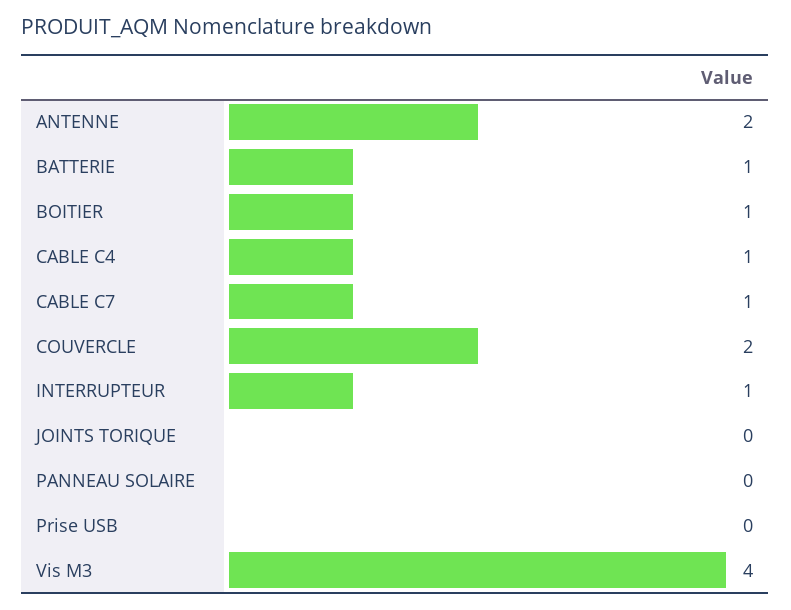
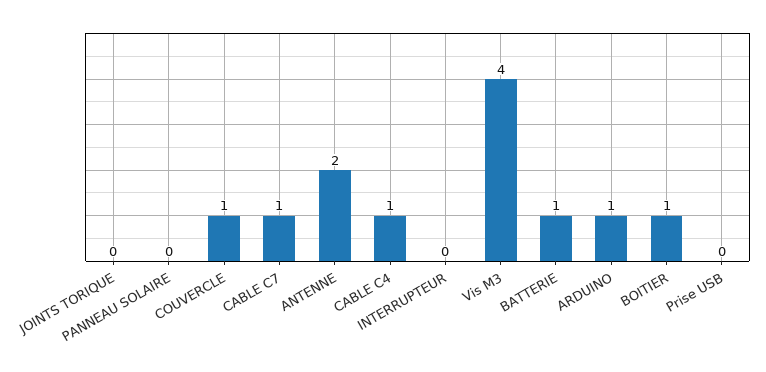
  {
    "ANTENNE": 2,
    "BATTERIE": 1,
    "BOITIER": 1,
    "CABLE C4": 1,
    "CABLE C7": 1,
-   "COUVERCLE": 2,
+   "COUVERCLE": 1,
-   "INTERRUPTEUR": 1,
+   "INTERRUPTEUR": 0,
    "JOINTS TORIQUE": 0,
    "PANNEAU SOLAIRE": 0,
    "Prise USB": 0,
-   "Vis M3": 4
+   "Vis M3": 4,
+   "ARDUINO": 1
  }

